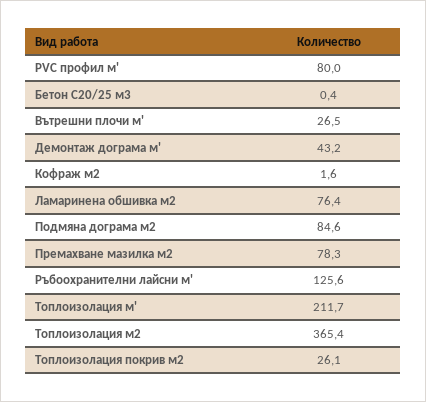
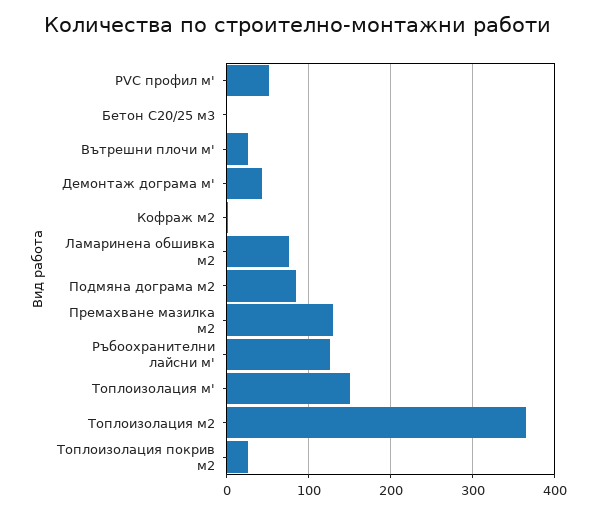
  {
-   "PVC профил м'": 80,
+   "PVC профил м'": 50,
    "Бетон С20/25 м3": 0.4,
    "Вътрешни плочи м'": 26.5,
    "Демонтаж дограма м'": 43.2,
    "Кофраж м2": 1.6,
    "Ламаринена обшивка м2": 76.4,
    "Подмяна дограма м2": 84.6,
-   "Премахване мазилка м2": 78.3,
+   "Премахване мазилка м2": 130,
    "Ръбоохранителни лайсни м'": 125.6,
-   "Топлоизолация м'": 211.7,
+   "Топлоизолация м'": 150,
    "Топлоизолация м2": 365.4,
    "Топлоизолация покрив м2": 26.1
  }

